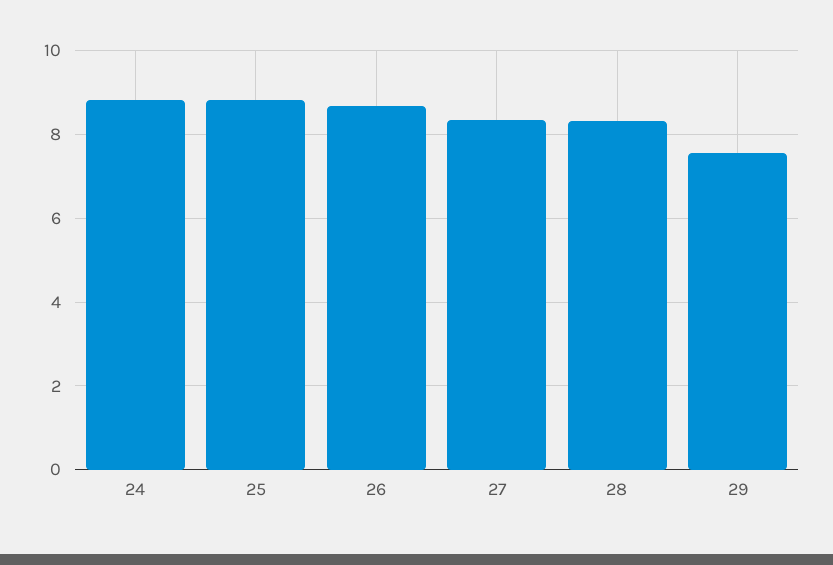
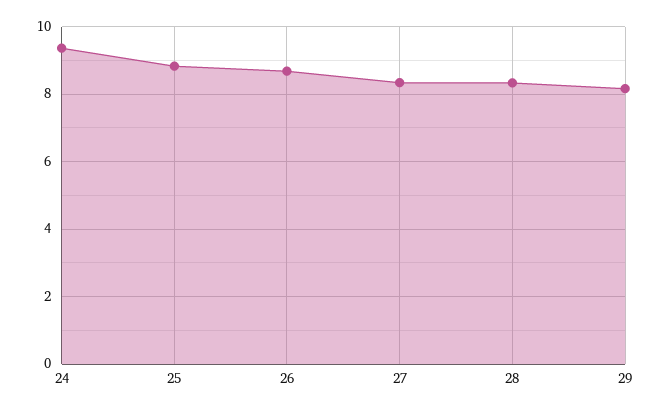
  {
-   "24": 8.8,
+   "24": 9.4,
    "25": 8.8,
    "26": 8.6,
    "27": 8.4,
    "28": 8.4,
-   "29": 7.6
+   "29": 8.2
  }

